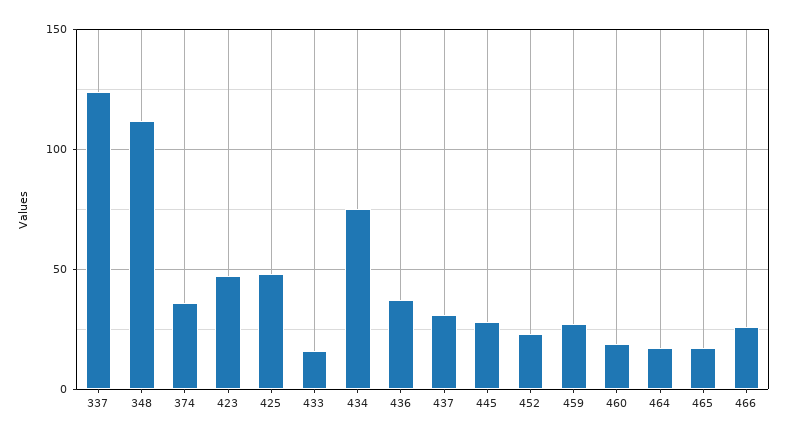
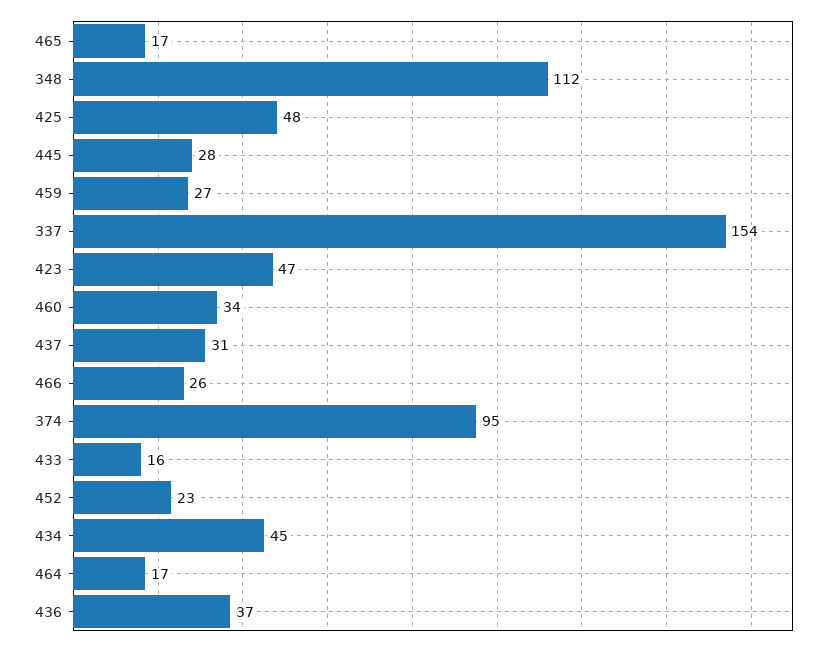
  {
-   "337": 125,
+   "337": 154,
    "348": 112,
-   "374": 35,
+   "374": 95,
    "423": 47,
    "425": 48,
    "433": 16,
-   "434": 75,
+   "434": 45,
    "436": 37,
    "437": 31,
    "445": 28,
    "452": 23,
    "459": 27,
-   "460": 20,
+   "460": 34,
    "464": 17,
    "465": 17,
    "466": 26
  }

